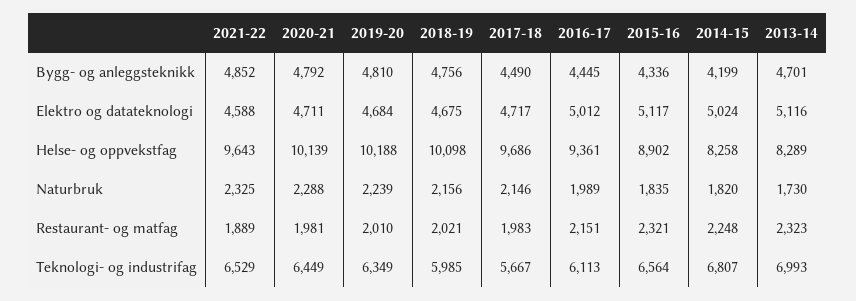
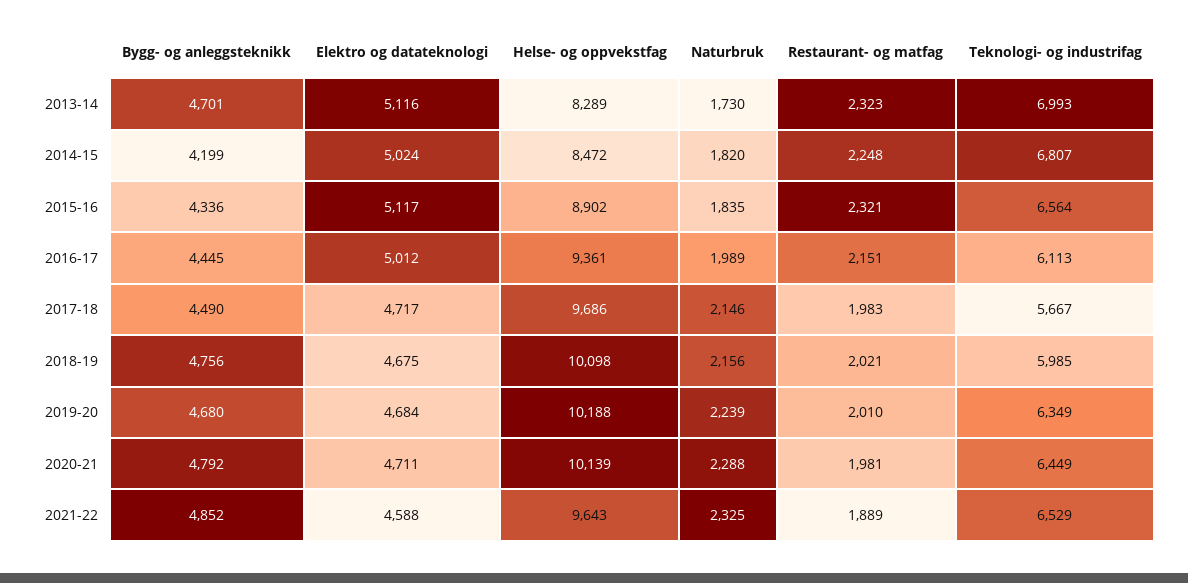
  {
    "2021-22": {
      "Bygg- og anleggsteknikk": 4852,
      "Elektro og datateknologi": 4588,
      "Helse- og oppvekstfag": 9643,
      "Naturbruk": 2325,
      "Restaurant- og matfag": 1889,
      "Teknologi- og industrifag": 6529
    },
    "2020-21": {
      "Bygg- og anleggsteknikk": 4792,
      "Elektro og datateknologi": 4711,
      "Helse- og oppvekstfag": 10139,
      "Naturbruk": 2288,
      "Restaurant- og matfag": 1981,
      "Teknologi- og industrifag": 6449
    },
    "2019-20": {
-     "Bygg- og anleggsteknikk": 4810,
+     "Bygg- og anleggsteknikk": 4680,
      "Elektro og datateknologi": 4684,
      "Helse- og oppvekstfag": 10188,
      "Naturbruk": 2239,
      "Restaurant- og matfag": 2010,
      "Teknologi- og industrifag": 6349
    },
    "2018-19": {
      "Bygg- og anleggsteknikk": 4756,
      "Elektro og datateknologi": 4675,
      "Helse- og oppvekstfag": 10098,
      "Naturbruk": 2156,
      "Restaurant- og matfag": 2021,
      "Teknologi- og industrifag": 5985
    },
    "2017-18": {
      "Bygg- og anleggsteknikk": 4490,
      "Elektro og datateknologi": 4717,
      "Helse- og oppvekstfag": 9686,
      "Naturbruk": 2146,
      "Restaurant- og matfag": 1983,
      "Teknologi- og industrifag": 5667
    },
    "2016-17": {
      "Bygg- og anleggsteknikk": 4445,
      "Elektro og datateknologi": 5012,
      "Helse- og oppvekstfag": 9361,
      "Naturbruk": 1989,
      "Restaurant- og matfag": 2151,
      "Teknologi- og industrifag": 6113
    },
    "2015-16": {
      "Bygg- og anleggsteknikk": 4336,
      "Elektro og datateknologi": 5117,
      "Helse- og oppvekstfag": 8902,
      "Naturbruk": 1835,
      "Restaurant- og matfag": 2321,
      "Teknologi- og industrifag": 6564
    },
    "2014-15": {
      "Bygg- og anleggsteknikk": 4199,
      "Elektro og datateknologi": 5024,
-     "Helse- og oppvekstfag": 8258,
+     "Helse- og oppvekstfag": 8472,
      "Naturbruk": 1820,
      "Restaurant- og matfag": 2248,
      "Teknologi- og industrifag": 6807
    },
    "2013-14": {
      "Bygg- og anleggsteknikk": 4701,
      "Elektro og datateknologi": 5116,
      "Helse- og oppvekstfag": 8289,
      "Naturbruk": 1730,
      "Restaurant- og matfag": 2323,
      "Teknologi- og industrifag": 6993
    }
  }

